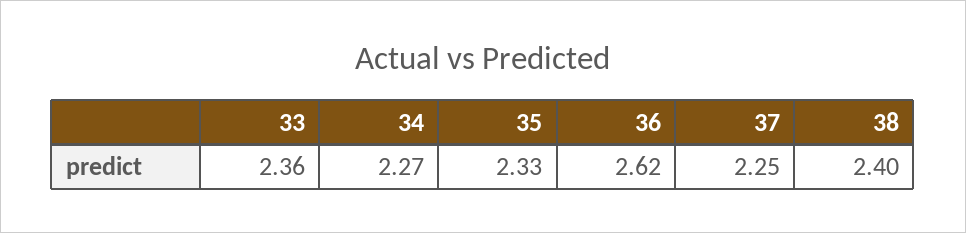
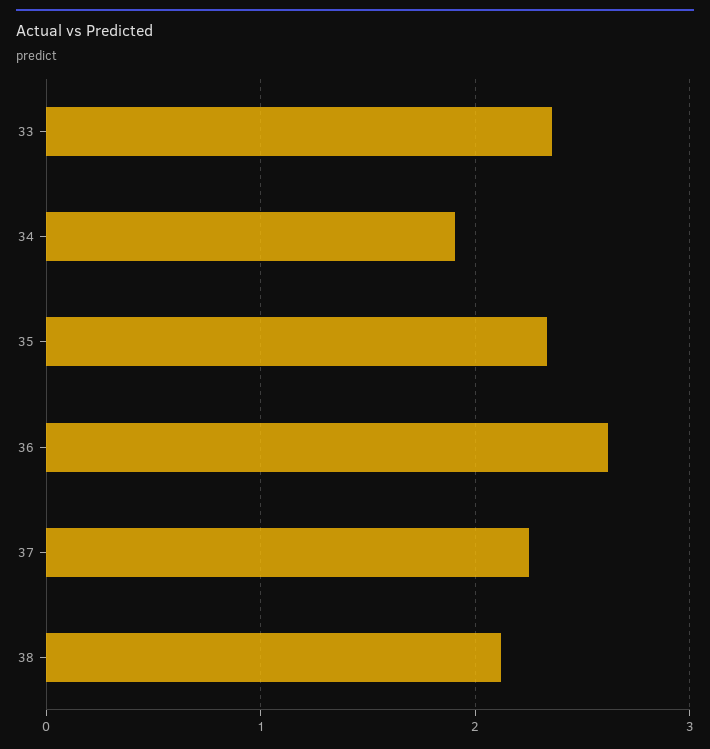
  {
    "33": 2.36,
-   "34": 2.27,
+   "34": 1.9,
    "35": 2.33,
    "36": 2.62,
    "37": 2.25,
-   "38": 2.4
+   "38": 2.1
  }

